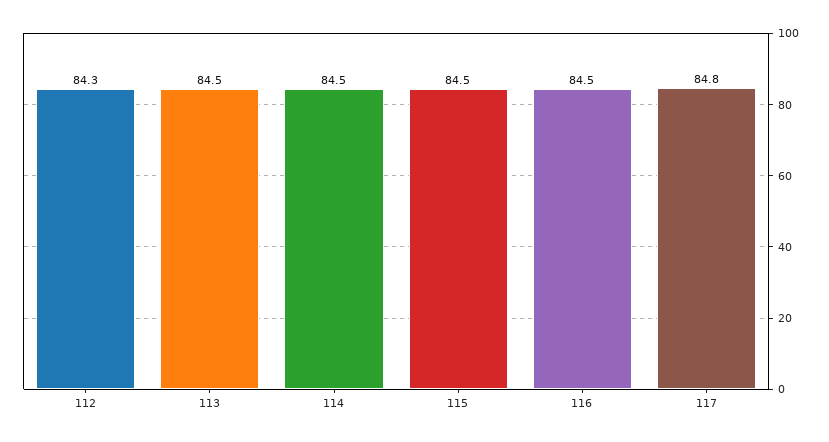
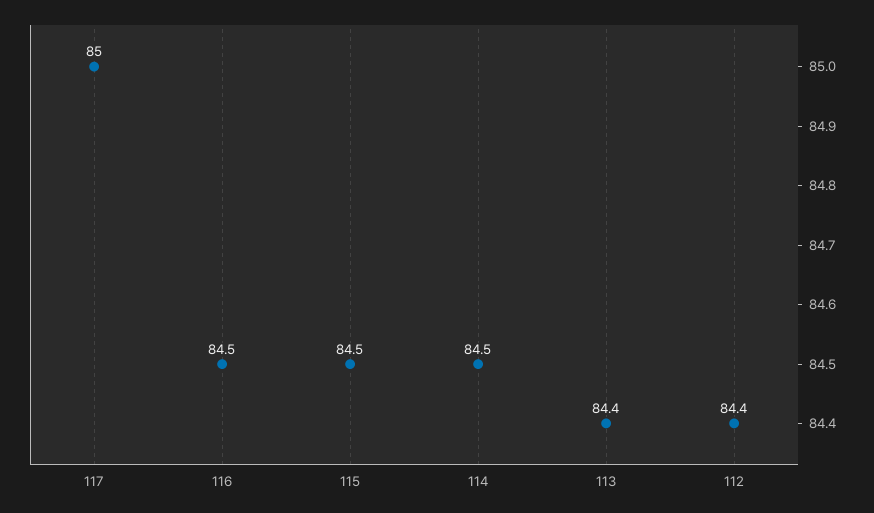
  {
-   "112": 84.3,
+   "112": 84.4,
-   "113": 84.5,
+   "113": 84.4,
    "114": 84.5,
    "115": 84.5,
    "116": 84.5,
-   "117": 84.8
+   "117": 85
  }

